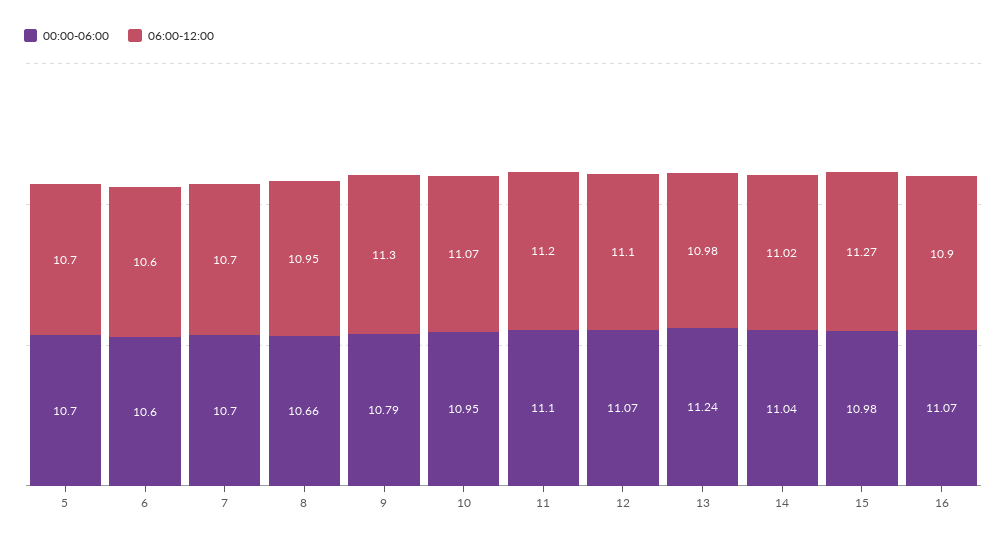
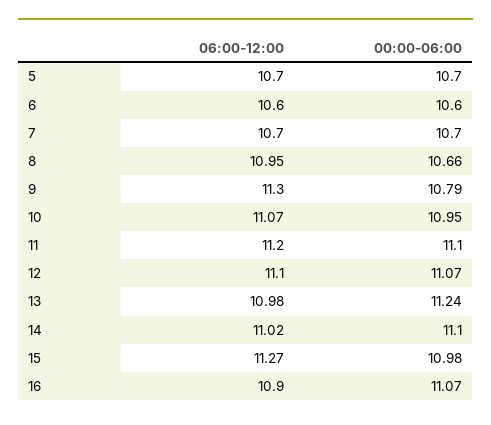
  {
    "00:00-06:00": {
      "5": 10.7,
      "6": 10.6,
      "7": 10.7,
      "8": 10.66,
      "9": 10.79,
      "10": 10.95,
      "11": 11.1,
      "12": 11.07,
      "13": 11.24,
-     "14": 11.04,
+     "14": 11.1,
      "15": 10.98,
      "16": 11.07
    },
    "06:00-12:00": {
      "5": 10.7,
      "6": 10.6,
      "7": 10.7,
      "8": 10.95,
      "9": 11.3,
      "10": 11.07,
      "11": 11.2,
      "12": 11.1,
      "13": 10.98,
      "14": 11.02,
      "15": 11.27,
      "16": 10.9
    }
  }

